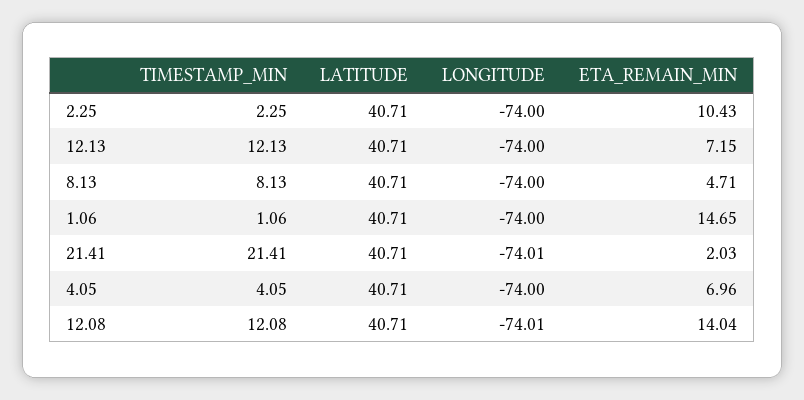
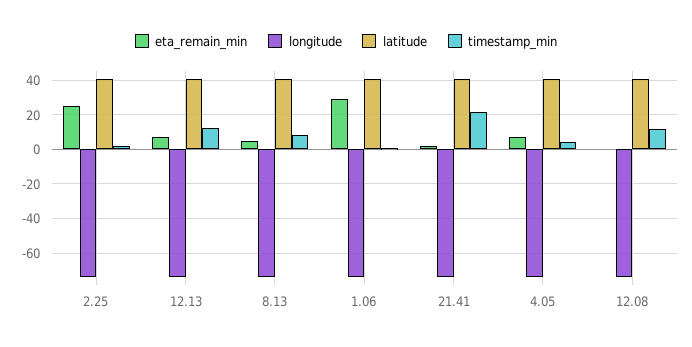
  {
    "TIMESTAMP_MIN": {
      "2.25": 2.25,
      "12.13": 12.13,
      "8.13": 8.13,
      "1.06": 1.06,
      "21.41": 21.41,
      "4.05": 4.05,
      "12.08": 12.08
    },
    "LATITUDE": {
      "2.25": 40.71,
      "12.13": 40.71,
      "8.13": 40.71,
      "1.06": 40.71,
      "21.41": 40.71,
      "4.05": 40.71,
      "12.08": 40.71
    },
    "LONGITUDE": {
      "2.25": -74,
      "12.13": -74,
      "8.13": -74,
      "1.06": -74,
      "21.41": -74.01,
      "4.05": -74,
      "12.08": -74.01
    },
    "ETA_REMAIN_MIN": {
-     "2.25": 10.43,
+     "2.25": 25,
      "12.13": 7.15,
      "8.13": 4.71,
-     "1.06": 14.65,
+     "1.06": 30,
      "21.41": 2.03,
      "4.05": 6.96,
-     "12.08": 14.04
+     "12.08": 0
    }
  }

